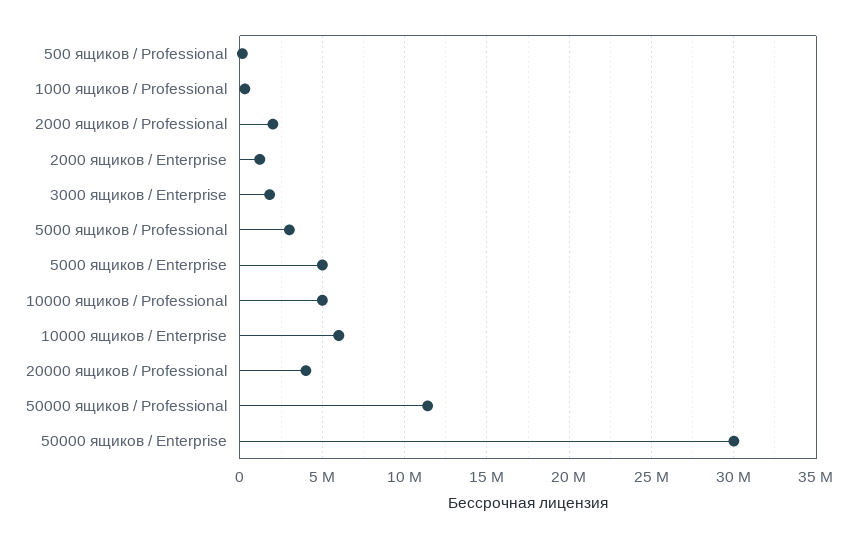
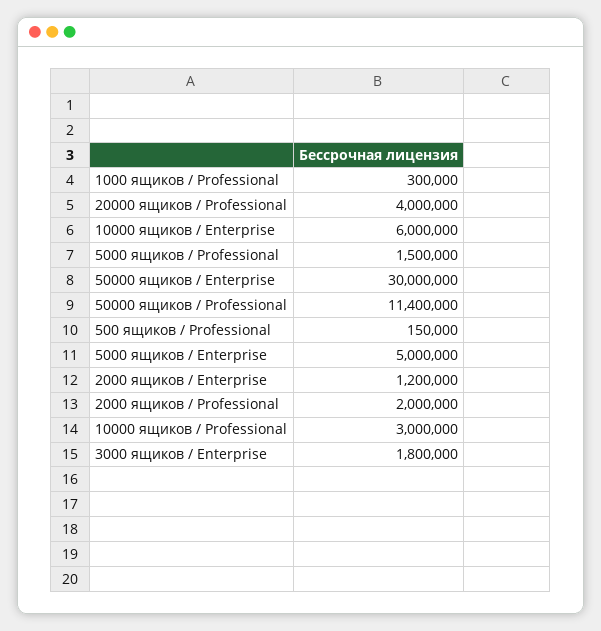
  {
    "500 ящиков / Professional": 150000,
    "1000 ящиков / Professional": 300000,
    "2000 ящиков / Professional": 2000000,
    "2000 ящиков / Enterprise": 1200000,
    "3000 ящиков / Enterprise": 1800000,
-   "5000 ящиков / Professional": 3000000,
+   "5000 ящиков / Professional": 1500000,
    "5000 ящиков / Enterprise": 5000000,
-   "10000 ящиков / Professional": 5000000,
+   "10000 ящиков / Professional": 3000000,
    "10000 ящиков / Enterprise": 6000000,
    "20000 ящиков / Professional": 4000000,
    "50000 ящиков / Professional": 11400000,
    "50000 ящиков / Enterprise": 30000000
  }

